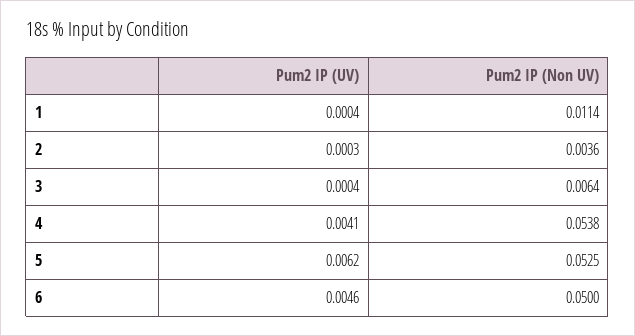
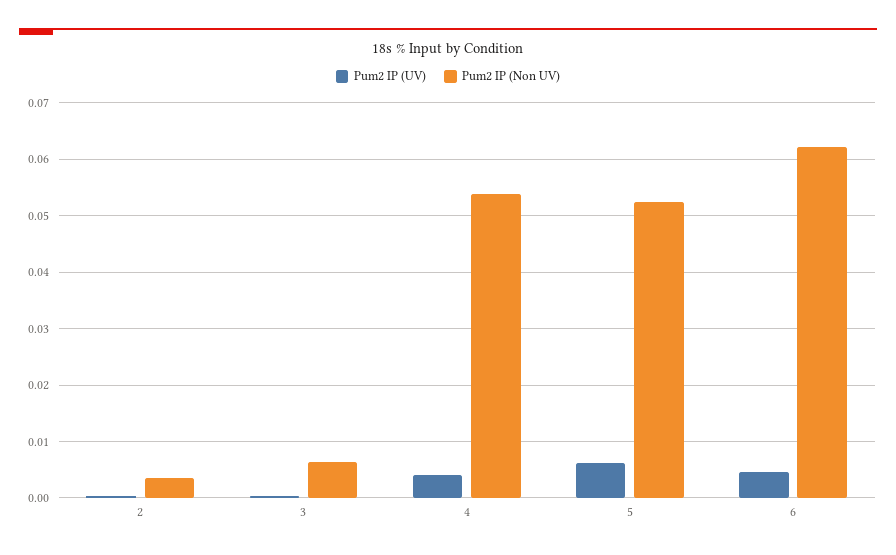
  {
    "Pum2 IP (UV)": {
-     "1": 0.0004,
      "2": 0.0003,
      "3": 0.0004,
      "4": 0.0041,
      "5": 0.0062,
      "6": 0.0046
    },
    "Pum2 IP (Non UV)": {
-     "1": 0.0114,
      "2": 0.0036,
      "3": 0.0064,
      "4": 0.0538,
      "5": 0.0525,
-     "6": 0.05
+     "6": 0.062
    }
  }

